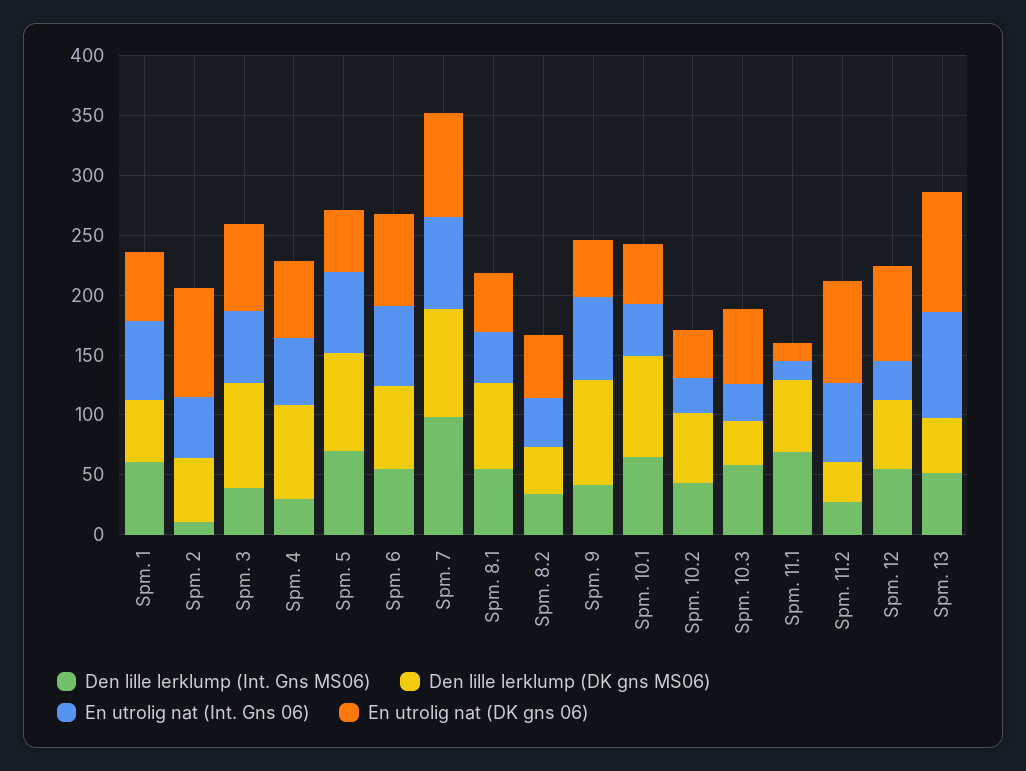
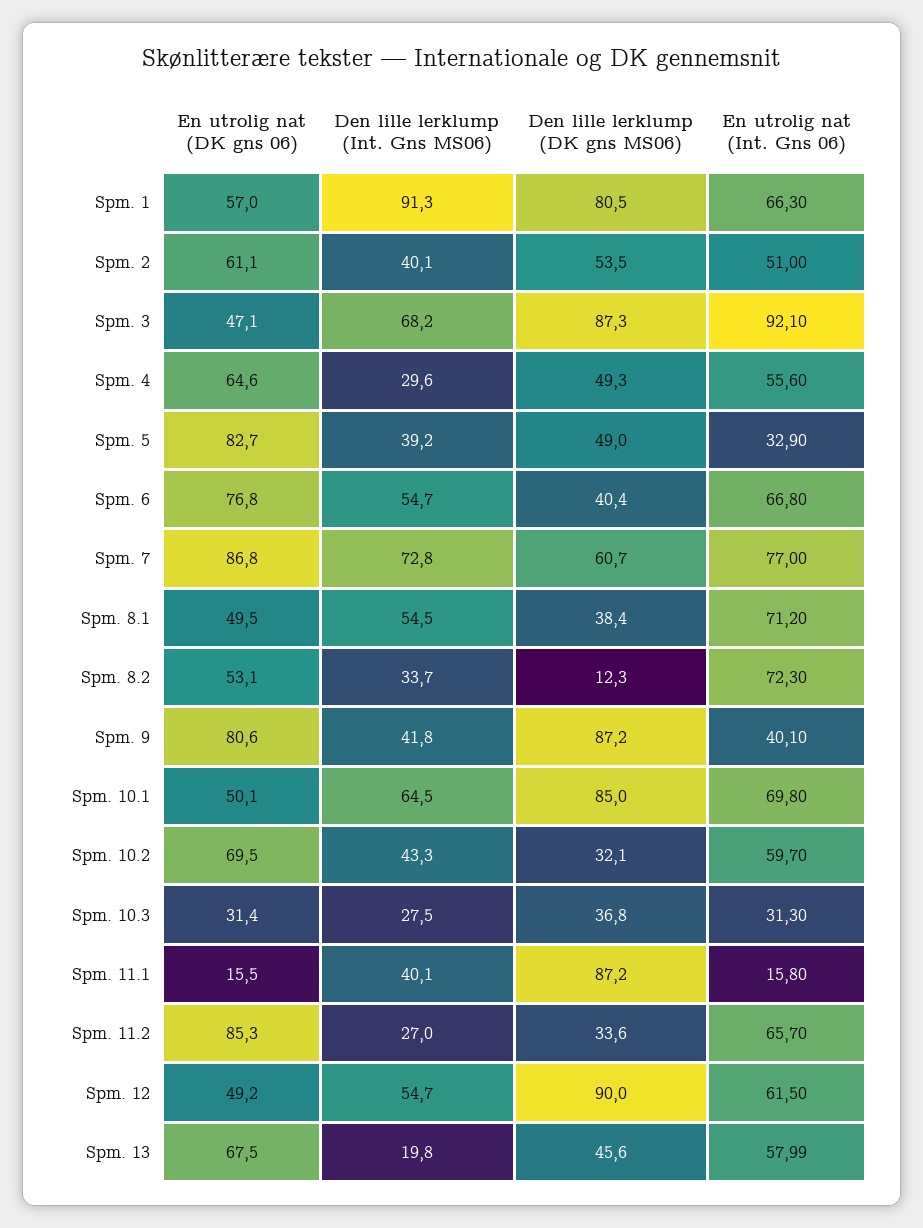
  {
    "Den lille lerklump (Int. Gns MS06)": {
-     "Spm. 1": 60,
+     "Spm. 1": 91.3,
-     "Spm. 2": 10,
+     "Spm. 2": 40.1,
-     "Spm. 3": 40,
+     "Spm. 3": 68.2,
      "Spm. 4": 29.6,
-     "Spm. 5": 70,
+     "Spm. 5": 39.2,
      "Spm. 6": 54.7,
-     "Spm. 7": 100,
+     "Spm. 7": 72.8,
      "Spm. 8.1": 54.5,
      "Spm. 8.2": 33.7,
      "Spm. 9": 41.8,
      "Spm. 10.1": 64.5,
      "Spm. 10.2": 43.3,
-     "Spm. 10.3": 60,
+     "Spm. 10.3": 27.5,
-     "Spm. 11.1": 70,
+     "Spm. 11.1": 40.1,
      "Spm. 11.2": 27,
      "Spm. 12": 54.7,
-     "Spm. 13": 50
+     "Spm. 13": 19.8
    },
    "Den lille lerklump (DK gns MS06)": {
-     "Spm. 1": 50,
+     "Spm. 1": 80.5,
      "Spm. 2": 53.5,
      "Spm. 3": 87.3,
-     "Spm. 4": 80,
+     "Spm. 4": 49.3,
-     "Spm. 5": 80,
+     "Spm. 5": 49,
-     "Spm. 6": 70,
+     "Spm. 6": 40.4,
-     "Spm. 7": 90,
+     "Spm. 7": 60.7,
-     "Spm. 8.1": 70,
+     "Spm. 8.1": 38.4,
-     "Spm. 8.2": 40,
+     "Spm. 8.2": 12.3,
      "Spm. 9": 87.2,
      "Spm. 10.1": 85,
-     "Spm. 10.2": 60,
+     "Spm. 10.2": 32.1,
      "Spm. 10.3": 36.8,
-     "Spm. 11.1": 60,
+     "Spm. 11.1": 87.2,
      "Spm. 11.2": 33.6,
-     "Spm. 12": 60,
+     "Spm. 12": 90,
      "Spm. 13": 45.6
    },
    "En utrolig nat (Int. Gns 06)": {
      "Spm. 1": 66.3,
      "Spm. 2": 51,
-     "Spm. 3": 60,
+     "Spm. 3": 92.1,
      "Spm. 4": 55.6,
-     "Spm. 5": 70,
+     "Spm. 5": 32.9,
      "Spm. 6": 66.8,
      "Spm. 7": 77,
-     "Spm. 8.1": 40,
+     "Spm. 8.1": 71.2,
-     "Spm. 8.2": 40,
+     "Spm. 8.2": 72.3,
-     "Spm. 9": 70,
+     "Spm. 9": 40.1,
-     "Spm. 10.1": 40,
+     "Spm. 10.1": 69.8,
-     "Spm. 10.2": 30,
+     "Spm. 10.2": 59.7,
      "Spm. 10.3": 31.3,
      "Spm. 11.1": 15.8,
      "Spm. 11.2": 65.7,
-     "Spm. 12": 30,
+     "Spm. 12": 61.5,
-     "Spm. 13": 90
+     "Spm. 13": 57.99
    },
    "En utrolig nat (DK gns 06)": {
      "Spm. 1": 57,
-     "Spm. 2": 90,
+     "Spm. 2": 61.1,
-     "Spm. 3": 70,
+     "Spm. 3": 47.1,
      "Spm. 4": 64.6,
-     "Spm. 5": 50,
+     "Spm. 5": 82.7,
      "Spm. 6": 76.8,
      "Spm. 7": 86.8,
      "Spm. 8.1": 49.5,
      "Spm. 8.2": 53.1,
-     "Spm. 9": 50,
+     "Spm. 9": 80.6,
      "Spm. 10.1": 50.1,
-     "Spm. 10.2": 40,
+     "Spm. 10.2": 69.5,
-     "Spm. 10.3": 60,
+     "Spm. 10.3": 31.4,
      "Spm. 11.1": 15.5,
      "Spm. 11.2": 85.3,
-     "Spm. 12": 80,
+     "Spm. 12": 49.2,
-     "Spm. 13": 100
+     "Spm. 13": 67.5
    }
  }

